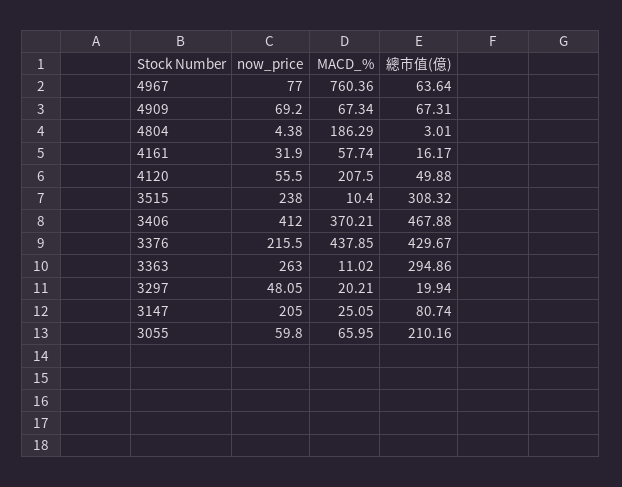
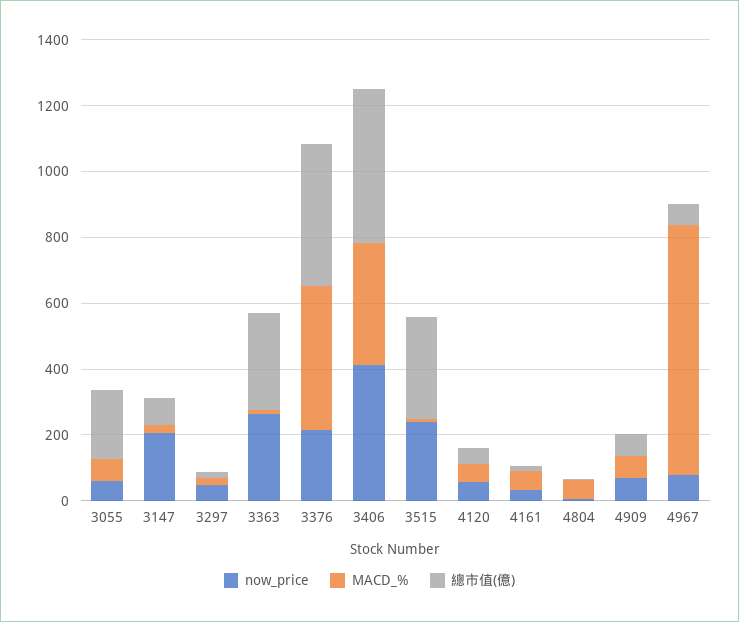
  {
    "now_price": {
      "4967": 77,
      "4909": 69.2,
      "4804": 4.38,
      "4161": 31.9,
      "4120": 55.5,
      "3515": 238,
      "3406": 412,
      "3376": 215.5,
      "3363": 263,
      "3297": 48.05,
      "3147": 205,
      "3055": 59.8
    },
    "MACD_%": {
      "4967": 760.36,
      "4909": 67.34,
-     "4804": 186.29,
+     "4804": 50,
      "4161": 57.74,
-     "4120": 207.5,
+     "4120": 50,
      "3515": 10.4,
      "3406": 370.21,
      "3376": 437.85,
      "3363": 11.02,
      "3297": 20.21,
      "3147": 25.05,
      "3055": 65.95
    },
    "總市值(億)": {
      "4967": 63.64,
      "4909": 67.31,
      "4804": 3.01,
      "4161": 16.17,
      "4120": 49.88,
      "3515": 308.32,
      "3406": 467.88,
      "3376": 429.67,
      "3363": 294.86,
      "3297": 19.94,
      "3147": 80.74,
      "3055": 210.16
    }
  }

